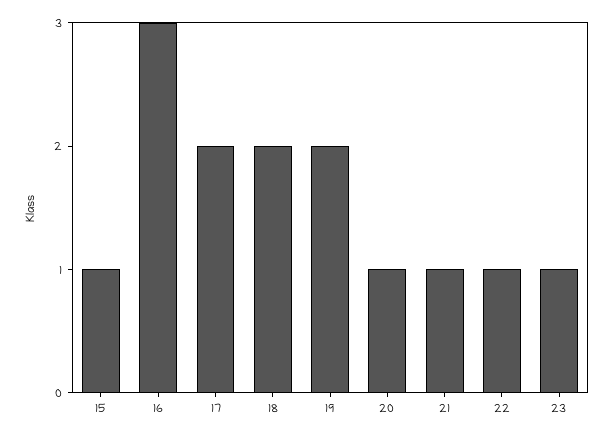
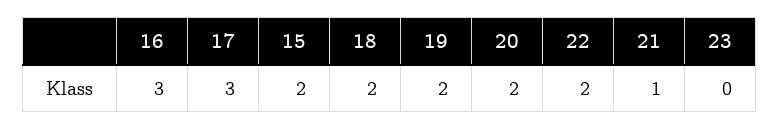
  {
-   "15": 1,
+   "15": 2,
    "16": 3,
-   "17": 2,
+   "17": 3,
    "18": 2,
    "19": 2,
-   "20": 1,
+   "20": 2,
    "21": 1,
-   "22": 1,
+   "22": 2,
-   "23": 1
+   "23": 0
  }

